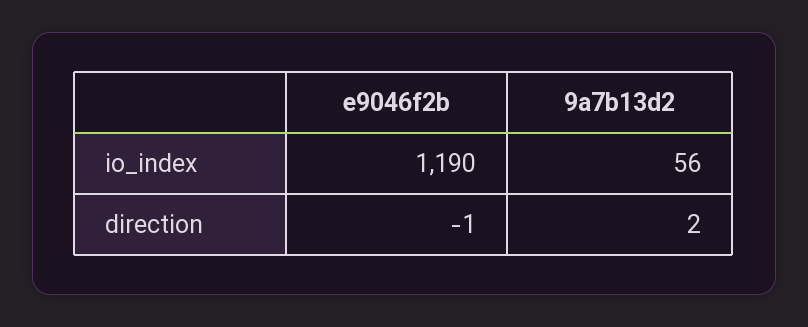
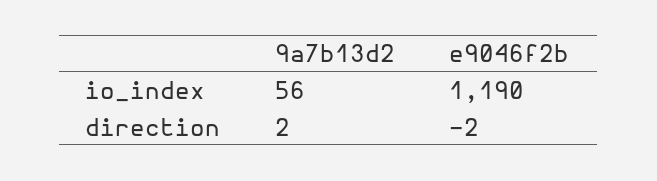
  {
    "e9046f2b": {
      "io_index": 1190,
-     "direction": -1
+     "direction": -2
    },
    "9a7b13d2": {
      "io_index": 56,
      "direction": 2
    }
  }

